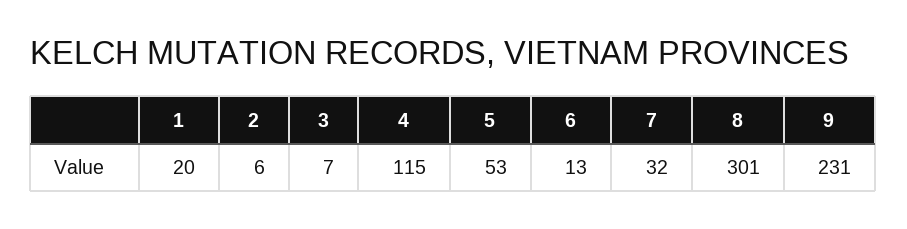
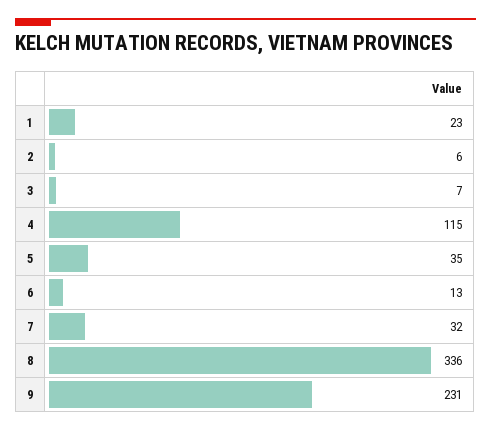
  {
-   "1": 20,
+   "1": 23,
    "2": 6,
    "3": 7,
    "4": 115,
-   "5": 53,
+   "5": 35,
    "6": 13,
    "7": 32,
-   "8": 301,
+   "8": 336,
    "9": 231
  }

